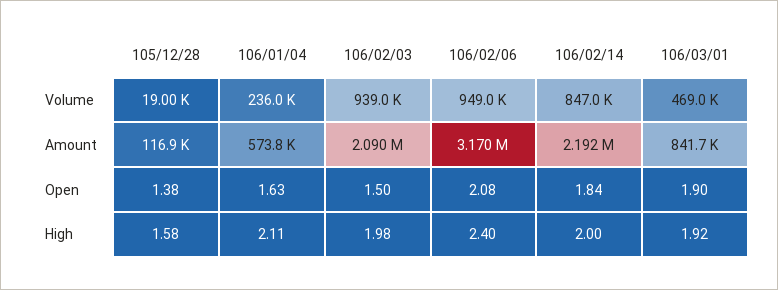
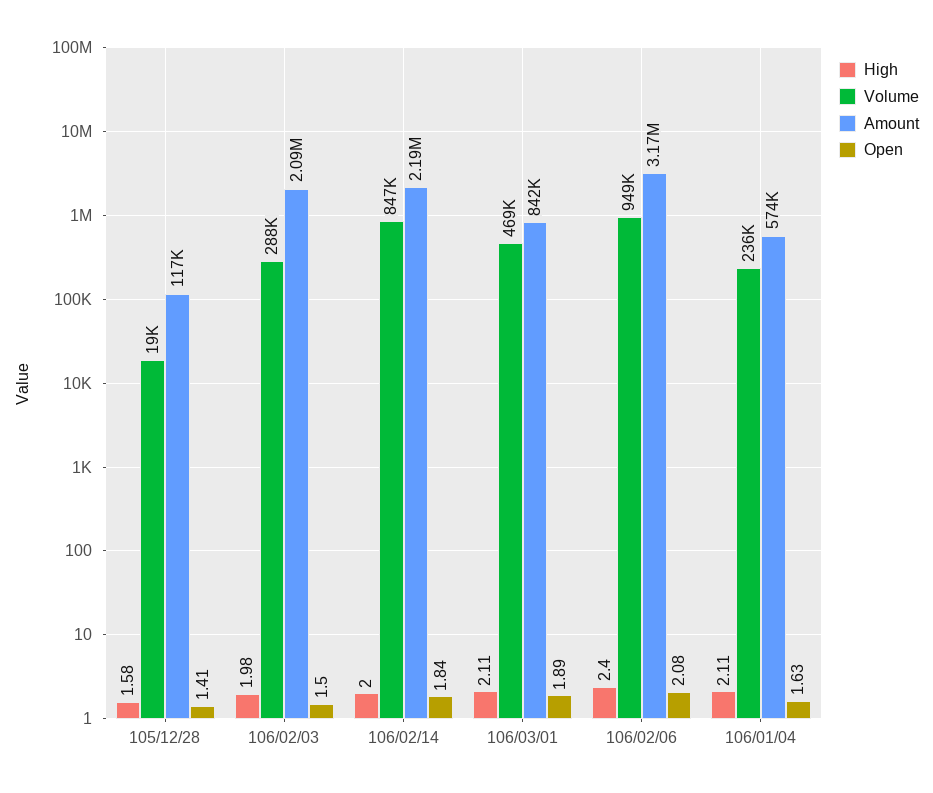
  {
    "Volume": {
      "105/12/28": 19000,
      "106/01/04": 236000,
-     "106/02/03": 939000,
+     "106/02/03": 288000,
      "106/02/06": 949000,
      "106/02/14": 847000,
      "106/03/01": 469000
    },
    "Amount": {
      "105/12/28": 116900,
      "106/01/04": 573800,
      "106/02/03": 2090000,
      "106/02/06": 3170000,
      "106/02/14": 2192000,
      "106/03/01": 841700
    },
    "Open": {
-     "105/12/28": 1.38,
+     "105/12/28": 1.41,
      "106/01/04": 1.63,
      "106/02/03": 1.5,
      "106/02/06": 2.08,
      "106/02/14": 1.84,
-     "106/03/01": 1.9
+     "106/03/01": 1.89
    },
    "High": {
      "105/12/28": 1.58,
      "106/01/04": 2.11,
      "106/02/03": 1.98,
      "106/02/06": 2.4,
      "106/02/14": 2,
-     "106/03/01": 1.92
+     "106/03/01": 2.11
    }
  }

